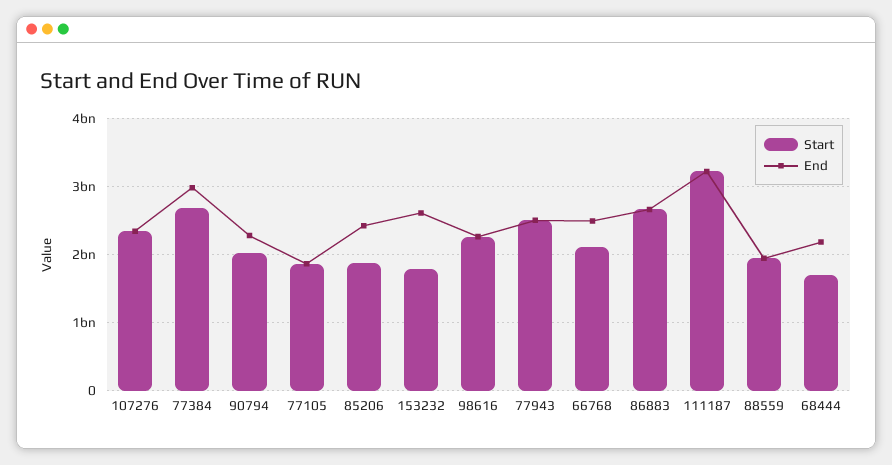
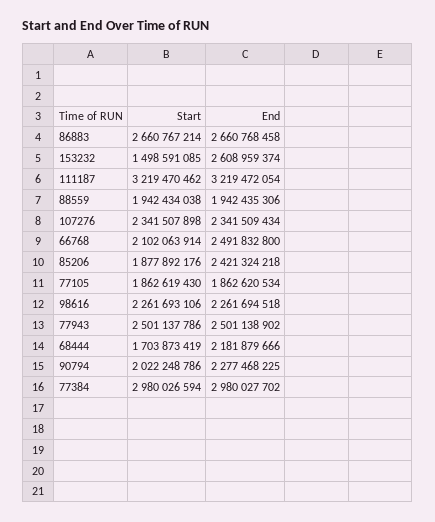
  {
    "Start": {
      "107276": 2341507898,
-     "77384": 2700000000,
+     "77384": 2980026594,
      "90794": 2022248786,
      "77105": 1862619430,
      "85206": 1877892176,
-     "153232": 1800000000,
+     "153232": 1498591085,
      "98616": 2261693106,
      "77943": 2501137786,
      "66768": 2102063914,
      "86883": 2660767214,
      "111187": 3219470462,
      "88559": 1942434038,
      "68444": 1703873419
    },
    "End": {
      "107276": 2341509434,
      "77384": 2980027702,
      "90794": 2277468225,
      "77105": 1862620534,
      "85206": 2421324218,
      "153232": 2608959374,
      "98616": 2261694518,
      "77943": 2501138902,
      "66768": 2491832800,
      "86883": 2660768458,
      "111187": 3219472054,
      "88559": 1942435306,
      "68444": 2181879666
    }
  }

